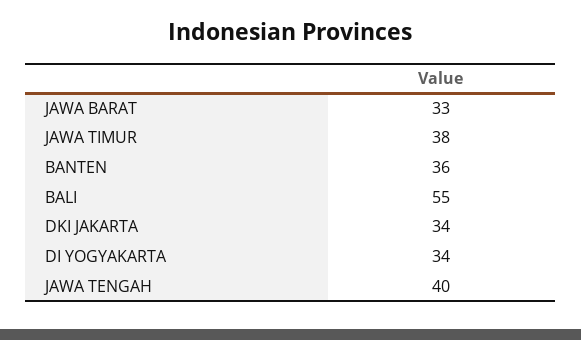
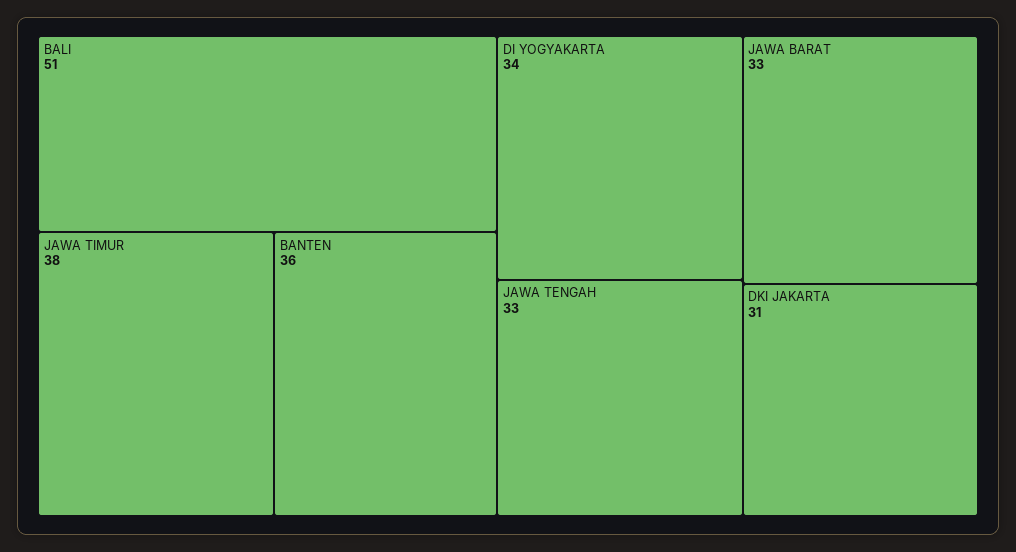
  {
    "JAWA BARAT": 33,
    "JAWA TIMUR": 38,
    "BANTEN": 36,
-   "BALI": 55,
+   "BALI": 51,
-   "DKI JAKARTA": 34,
+   "DKI JAKARTA": 31,
    "DI YOGYAKARTA": 34,
-   "JAWA TENGAH": 40
+   "JAWA TENGAH": 33
  }

